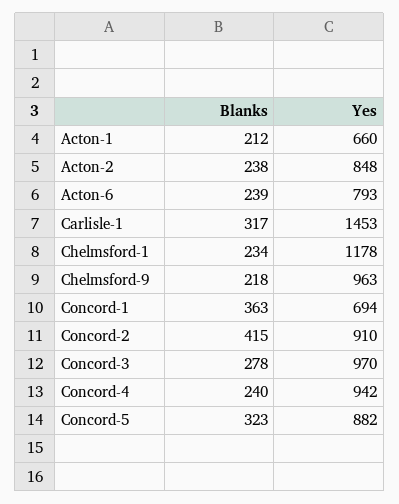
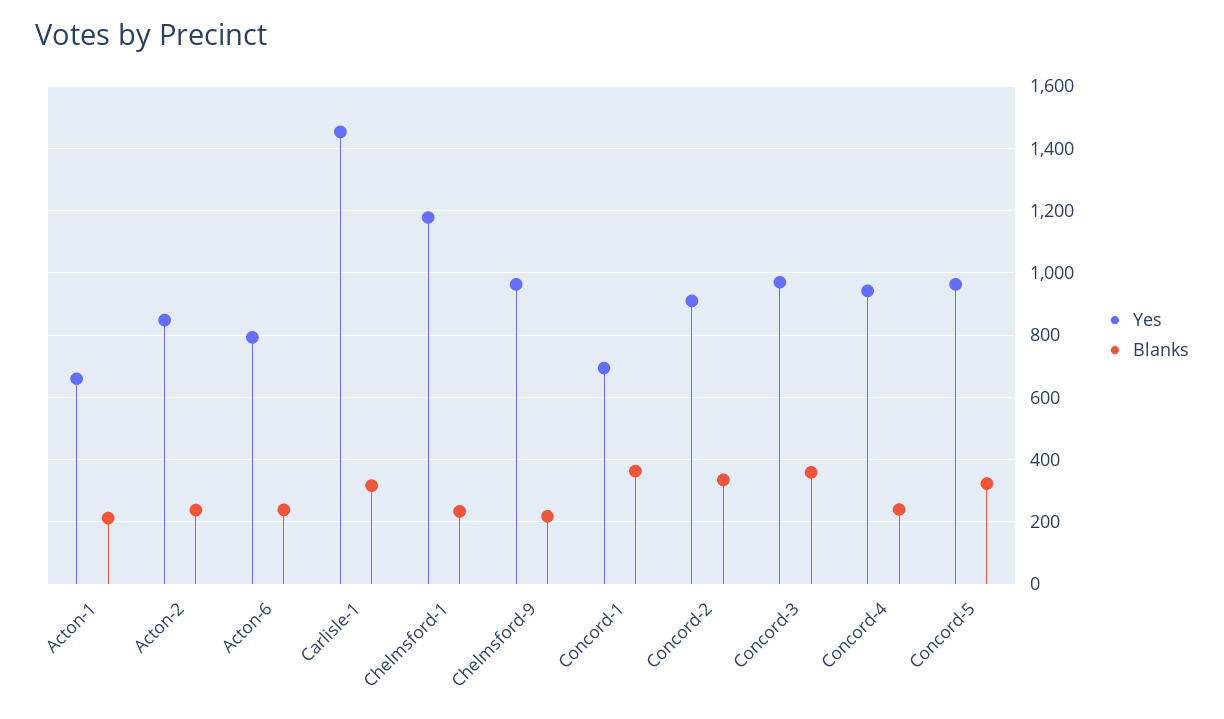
  {
    "Blanks": {
      "Acton-1": 212,
      "Acton-2": 238,
      "Acton-6": 239,
      "Carlisle-1": 317,
      "Chelmsford-1": 234,
      "Chelmsford-9": 218,
      "Concord-1": 363,
-     "Concord-2": 415,
+     "Concord-2": 340,
-     "Concord-3": 278,
+     "Concord-3": 360,
      "Concord-4": 240,
      "Concord-5": 323
    },
    "Yes": {
      "Acton-1": 660,
      "Acton-2": 848,
      "Acton-6": 793,
      "Carlisle-1": 1453,
      "Chelmsford-1": 1178,
      "Chelmsford-9": 963,
      "Concord-1": 694,
      "Concord-2": 910,
      "Concord-3": 970,
      "Concord-4": 942,
-     "Concord-5": 882
+     "Concord-5": 960
    }
  }

